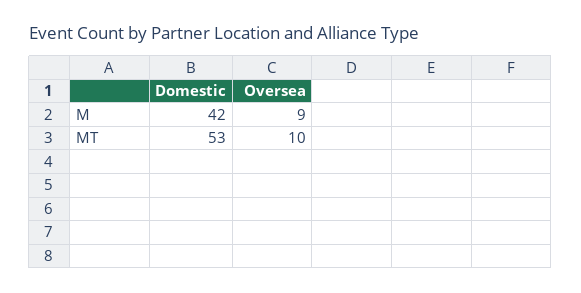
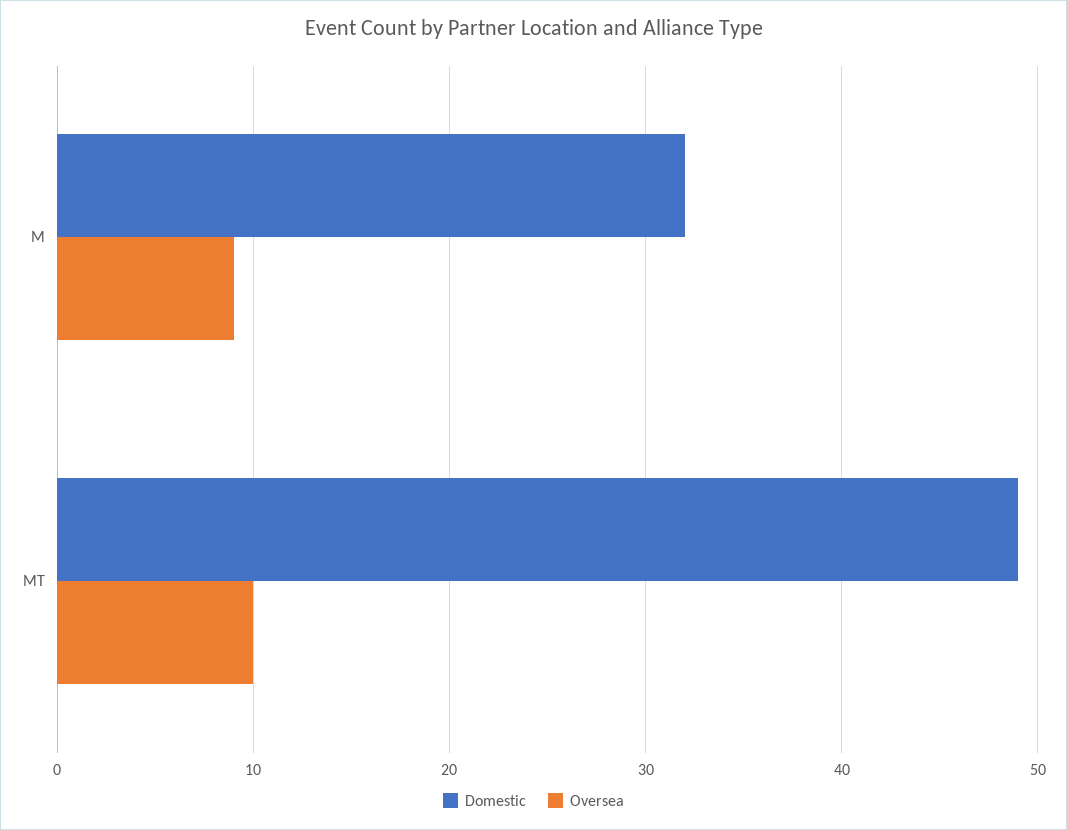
  {
    "Domestic": {
-     "M": 42,
+     "M": 32,
-     "MT": 53
+     "MT": 49
    },
    "Oversea": {
      "M": 9,
      "MT": 10
    }
  }

